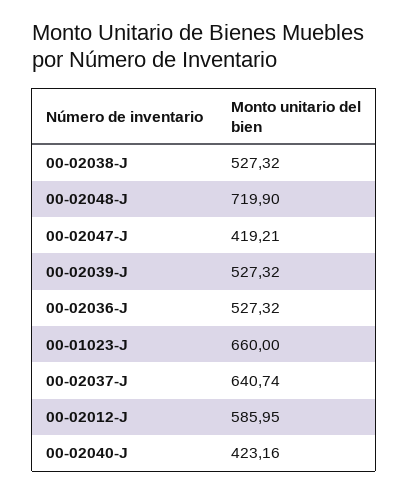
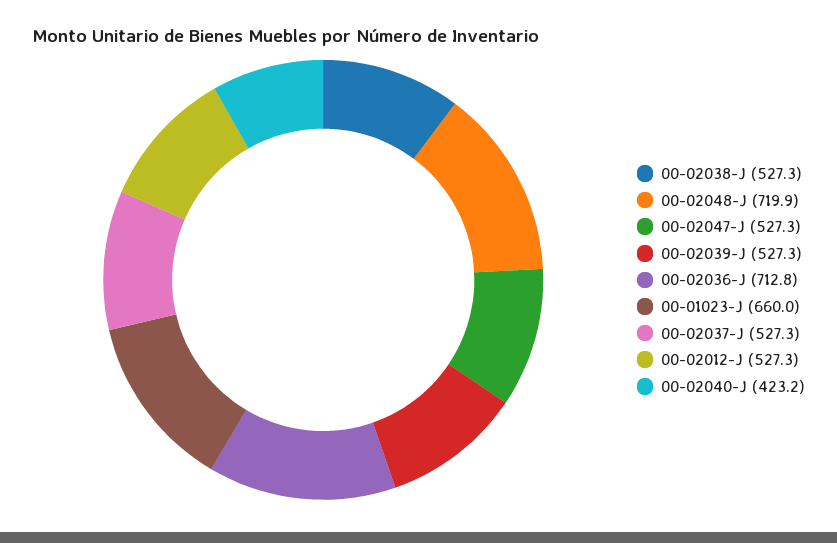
  {
    "00-02038-J": 527.32,
    "00-02048-J": 719.9,
-   "00-02047-J": 419.21,
+   "00-02047-J": 527.3,
    "00-02039-J": 527.32,
-   "00-02036-J": 527.32,
+   "00-02036-J": 712.8,
    "00-01023-J": 660,
-   "00-02037-J": 640.74,
+   "00-02037-J": 527.3,
-   "00-02012-J": 585.95,
+   "00-02012-J": 527.3,
    "00-02040-J": 423.16
  }

